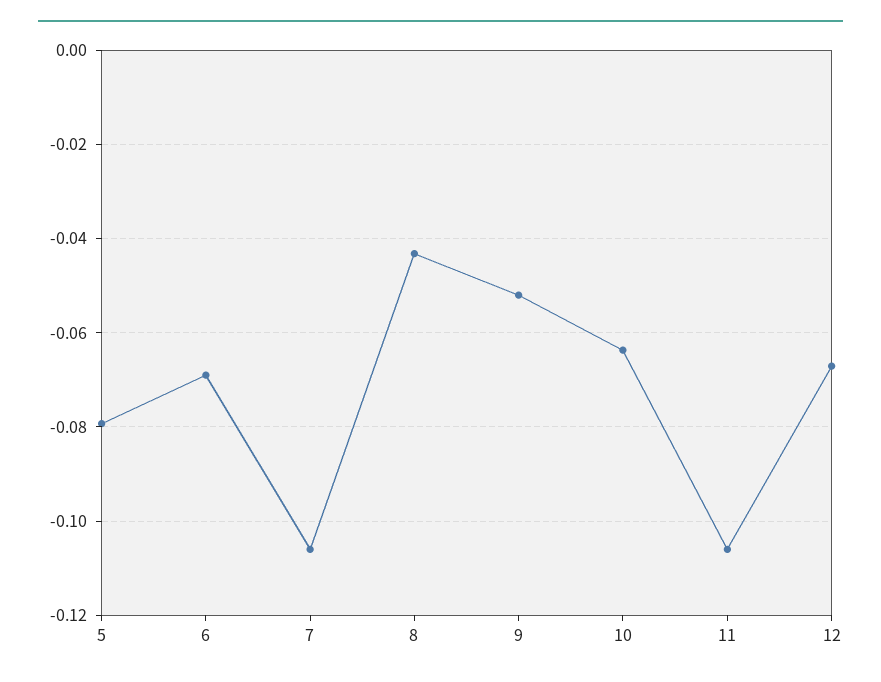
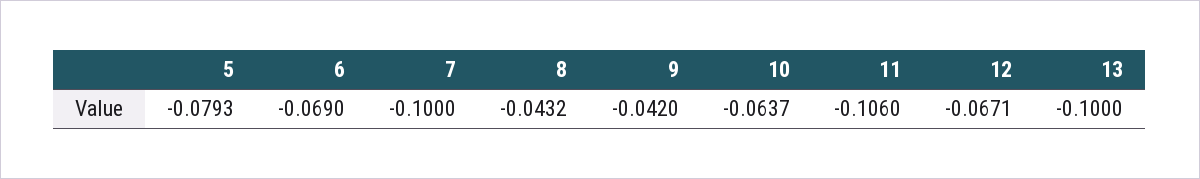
  {
    "5": -0.0793,
    "6": -0.069,
-   "7": -0.106,
+   "7": -0.1,
    "8": -0.0432,
-   "9": -0.052,
+   "9": -0.042,
    "10": -0.0637,
    "11": -0.106,
-   "12": -0.0671
+   "12": -0.0671,
+   "13": -0.1
  }

